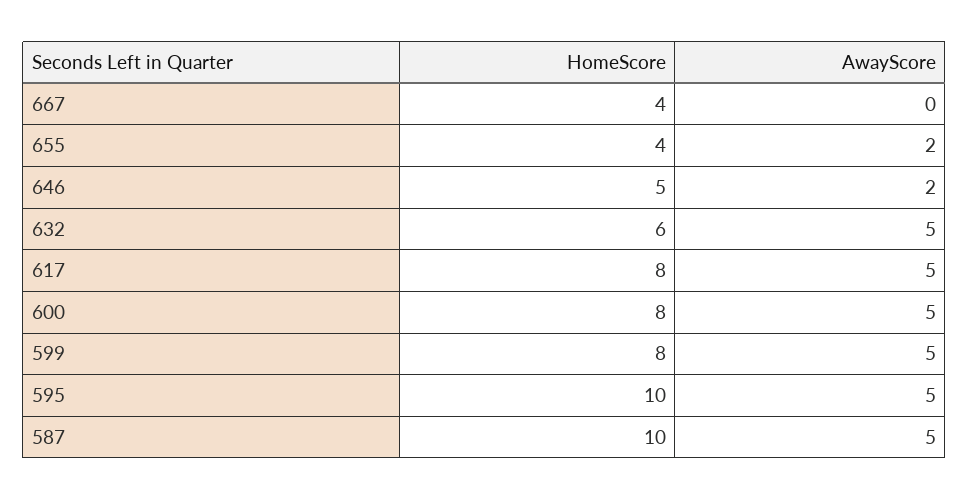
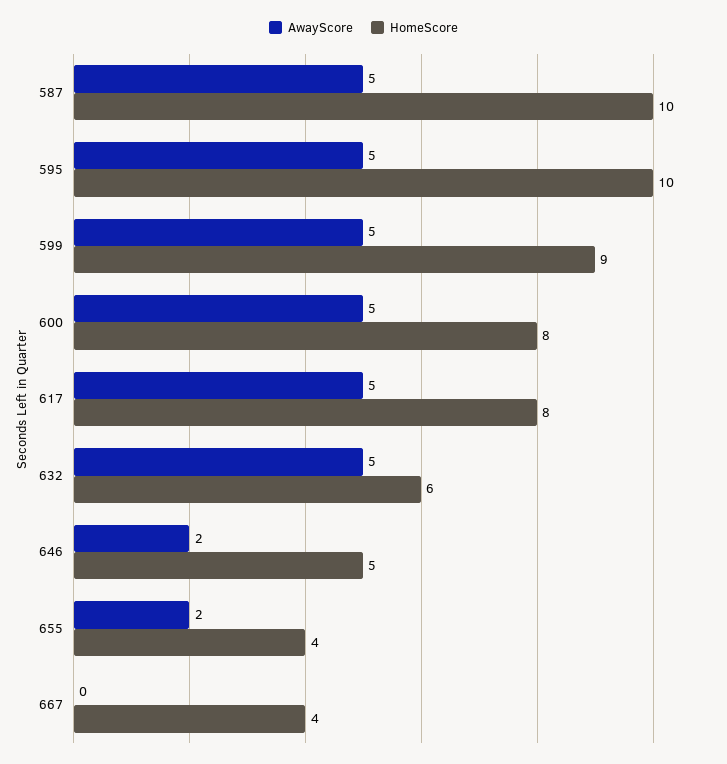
  {
    "HomeScore": {
      "667": 4,
      "655": 4,
      "646": 5,
      "632": 6,
      "617": 8,
      "600": 8,
-     "599": 8,
+     "599": 9,
      "595": 10,
      "587": 10
    },
    "AwayScore": {
      "667": 0,
      "655": 2,
      "646": 2,
      "632": 5,
      "617": 5,
      "600": 5,
      "599": 5,
      "595": 5,
      "587": 5
    }
  }

